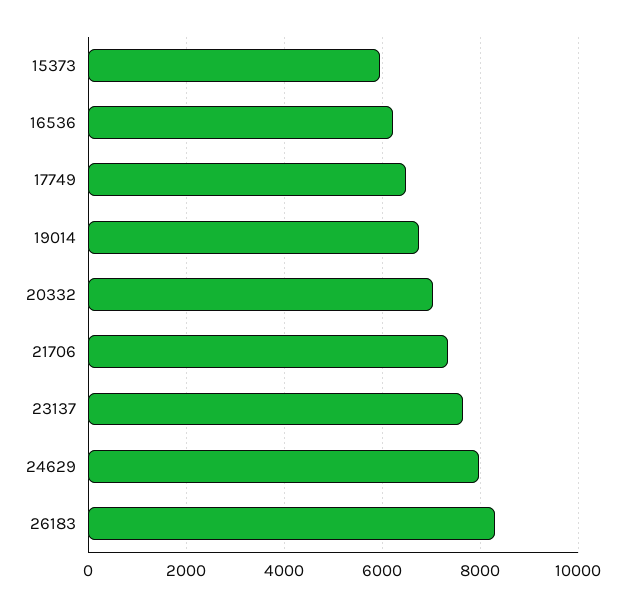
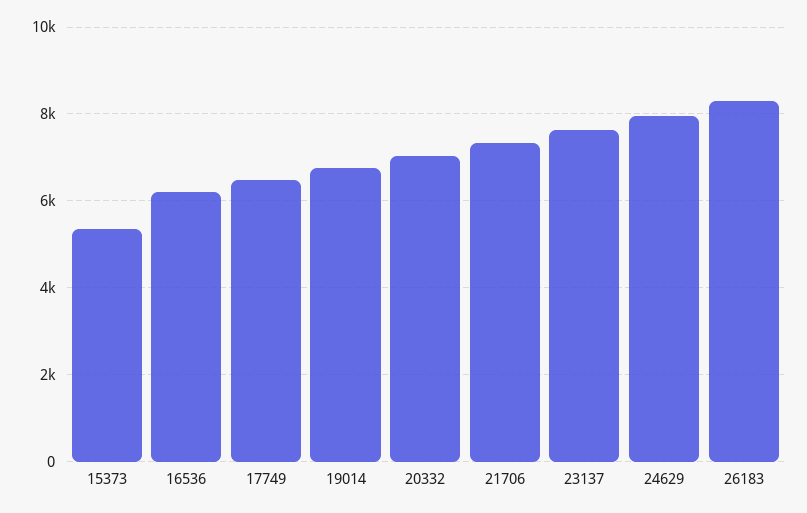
  {
-   "15373": 6000,
+   "15373": 5400,
    "16536": 6200,
    "17749": 6400,
    "19014": 6800,
    "20332": 7000,
    "21706": 7400,
    "23137": 7600,
    "24629": 8000,
    "26183": 8200
  }

